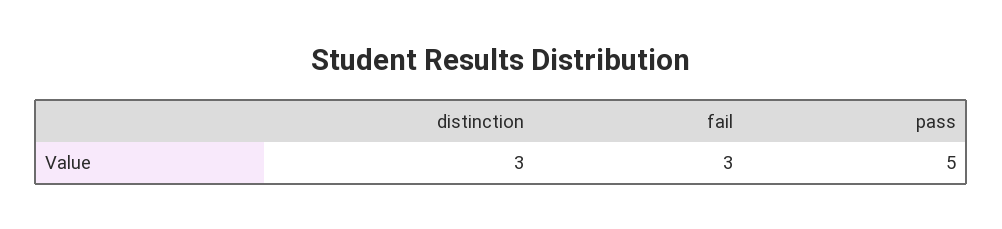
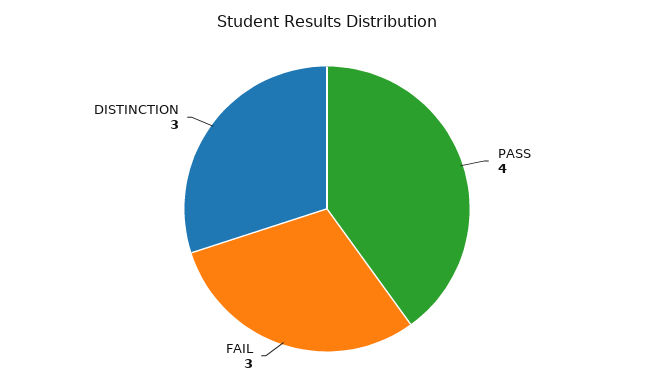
  {
    "distinction": 3,
    "fail": 3,
-   "pass": 5
+   "pass": 4
  }

